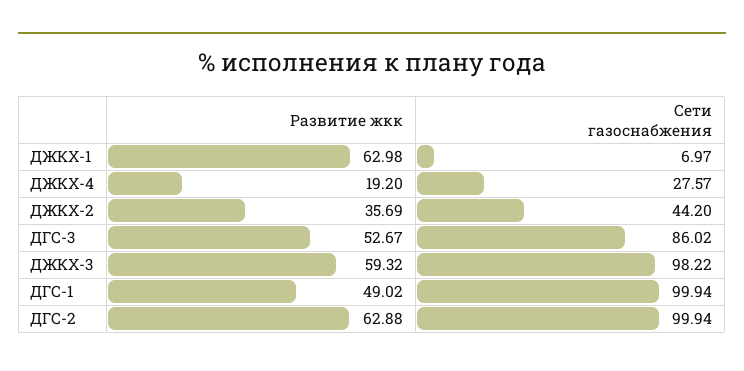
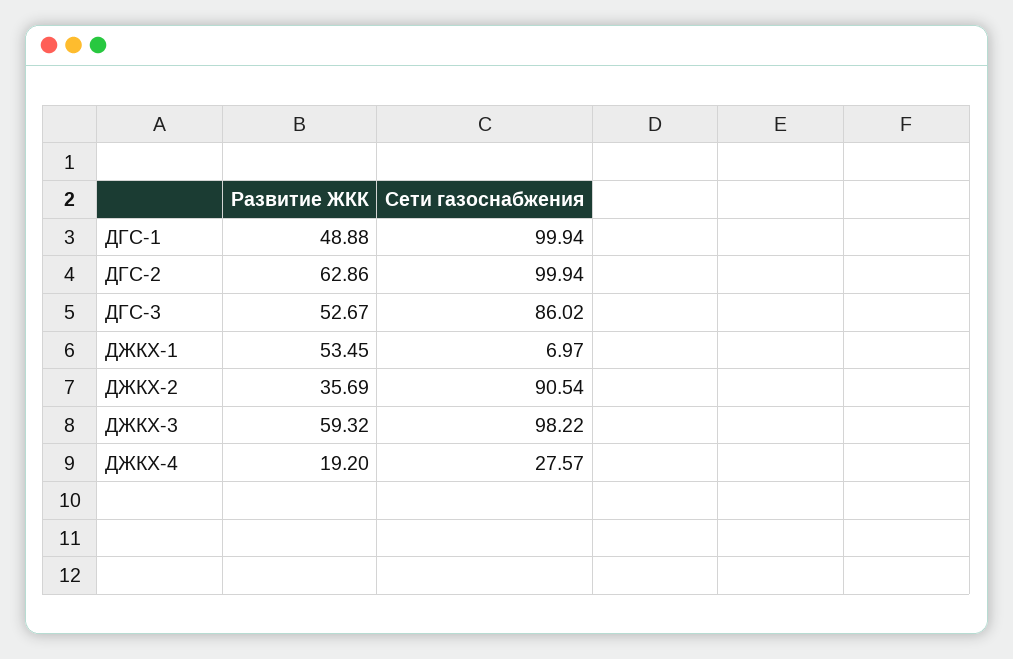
  {
    "Развитие жкк": {
-     "ДЖКХ-1": 62.98,
+     "ДЖКХ-1": 53.45,
      "ДЖКХ-4": 19.2,
      "ДЖКХ-2": 35.69,
      "ДГС-3": 52.67,
      "ДЖКХ-3": 59.32,
-     "ДГС-1": 49.02,
+     "ДГС-1": 48.88,
-     "ДГС-2": 62.88
+     "ДГС-2": 62.86
    },
    "Сети газоснабжения": {
      "ДЖКХ-1": 6.97,
      "ДЖКХ-4": 27.57,
-     "ДЖКХ-2": 44.2,
+     "ДЖКХ-2": 90.54,
      "ДГС-3": 86.02,
      "ДЖКХ-3": 98.22,
      "ДГС-1": 99.94,
      "ДГС-2": 99.94
    }
  }

